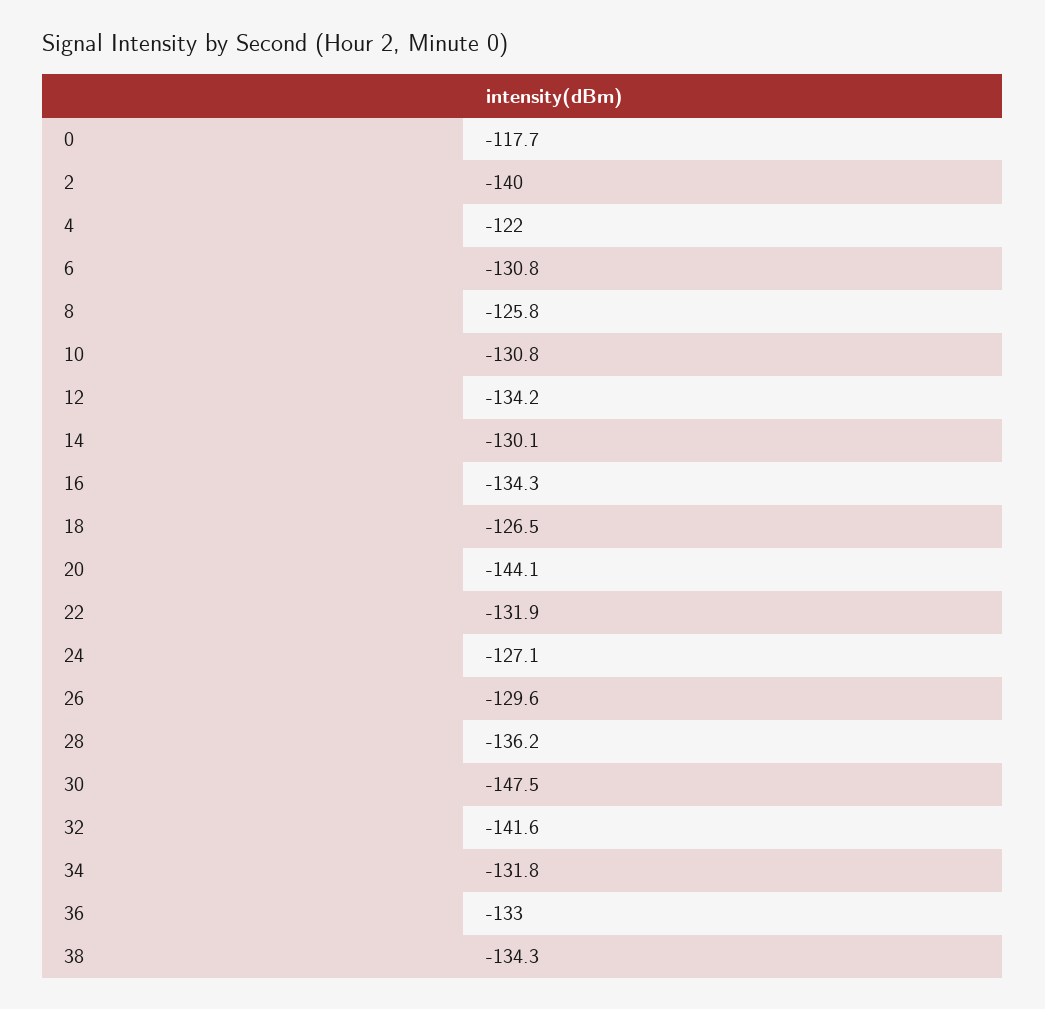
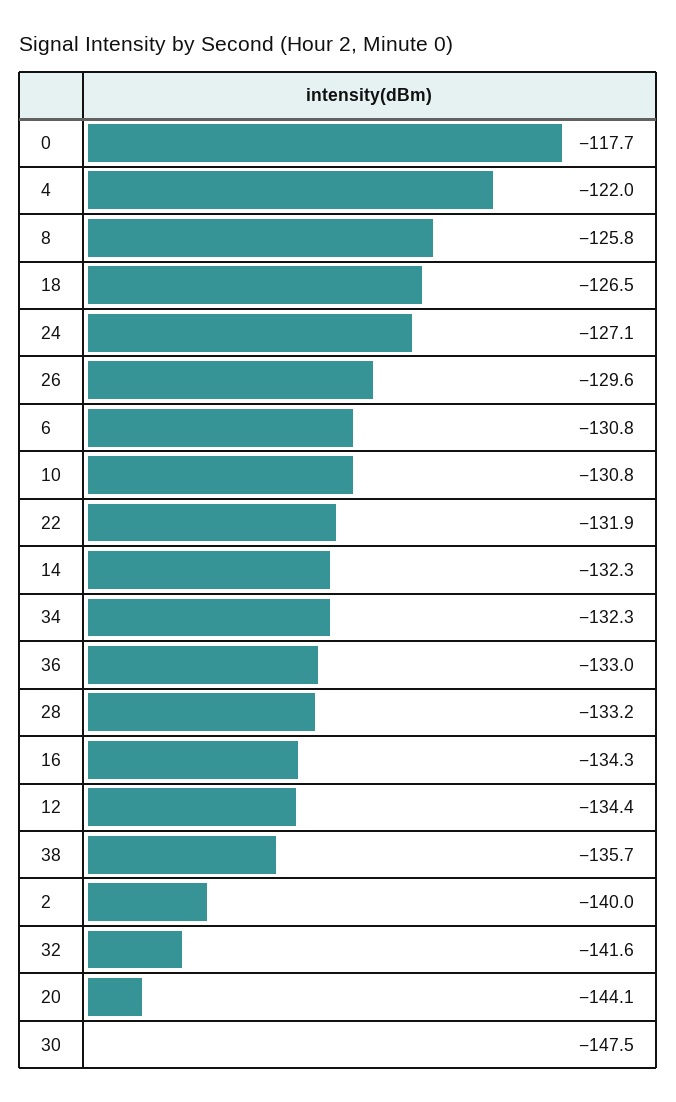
  {
    "0": -117.7,
    "2": -140,
    "4": -122,
    "6": -130.8,
    "8": -125.8,
    "10": -130.8,
-   "12": -134.2,
+   "12": -134.4,
-   "14": -130.1,
+   "14": -132.3,
    "16": -134.3,
    "18": -126.5,
    "20": -144.1,
    "22": -131.9,
    "24": -127.1,
    "26": -129.6,
-   "28": -136.2,
+   "28": -133.2,
    "30": -147.5,
    "32": -141.6,
-   "34": -131.8,
+   "34": -132.3,
    "36": -133,
-   "38": -134.3
+   "38": -135.7
  }

